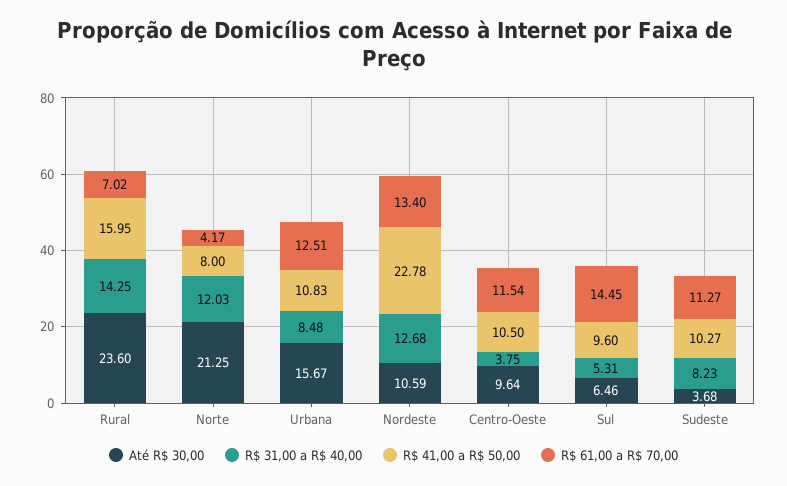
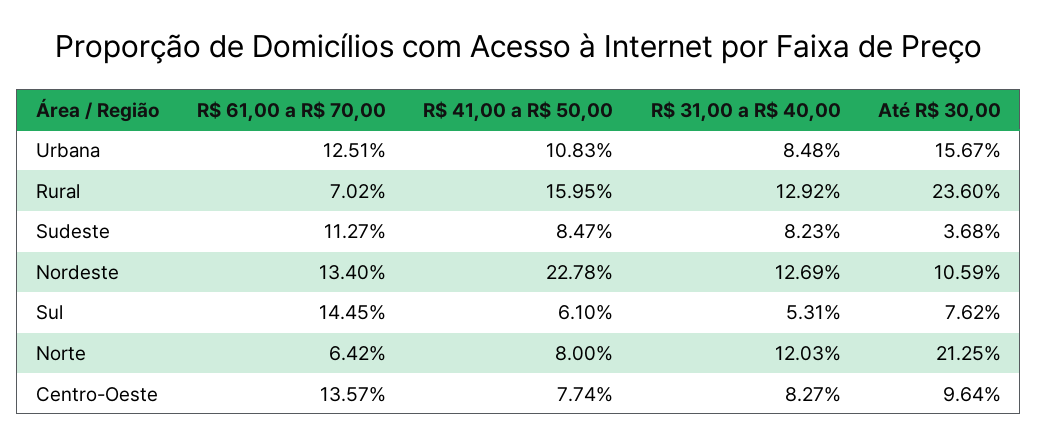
  {
    "Até R$ 30,00": {
      "Rural": 23.6,
      "Norte": 21.25,
      "Urbana": 15.67,
      "Nordeste": 10.59,
      "Centro-Oeste": 9.64,
-     "Sul": 6.46,
+     "Sul": 7.62,
      "Sudeste": 3.68
    },
    "R$ 31,00 a R$ 40,00": {
-     "Rural": 14.25,
+     "Rural": 12.92,
      "Norte": 12.03,
      "Urbana": 8.48,
-     "Nordeste": 12.68,
+     "Nordeste": 12.69,
-     "Centro-Oeste": 3.75,
+     "Centro-Oeste": 8.27,
      "Sul": 5.31,
      "Sudeste": 8.23
    },
    "R$ 41,00 a R$ 50,00": {
      "Rural": 15.95,
      "Norte": 8,
      "Urbana": 10.83,
      "Nordeste": 22.78,
-     "Centro-Oeste": 10.5,
+     "Centro-Oeste": 7.74,
-     "Sul": 9.6,
+     "Sul": 6.1,
-     "Sudeste": 10.27
+     "Sudeste": 8.47
    },
    "R$ 61,00 a R$ 70,00": {
      "Rural": 7.02,
-     "Norte": 4.17,
+     "Norte": 6.42,
      "Urbana": 12.51,
      "Nordeste": 13.4,
-     "Centro-Oeste": 11.54,
+     "Centro-Oeste": 13.57,
      "Sul": 14.45,
      "Sudeste": 11.27
    }
  }

